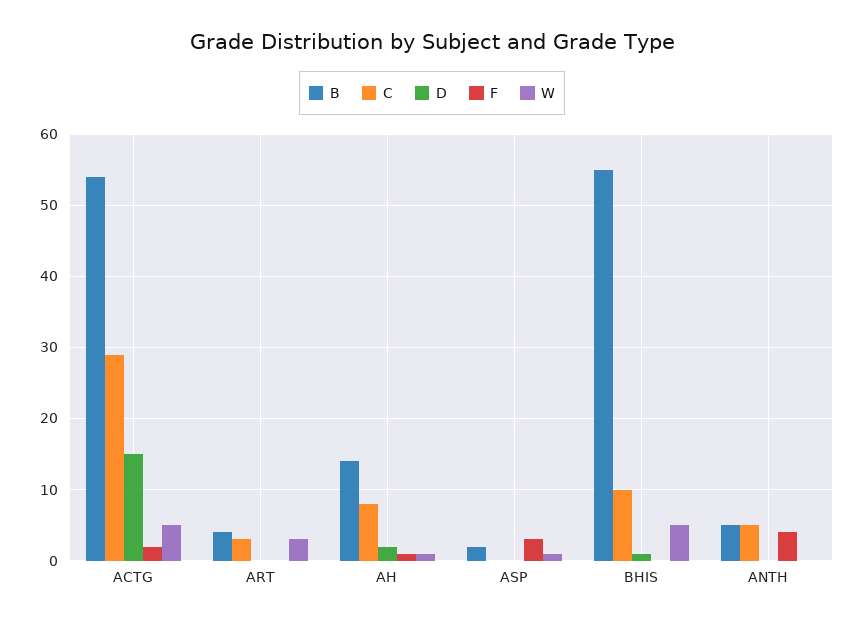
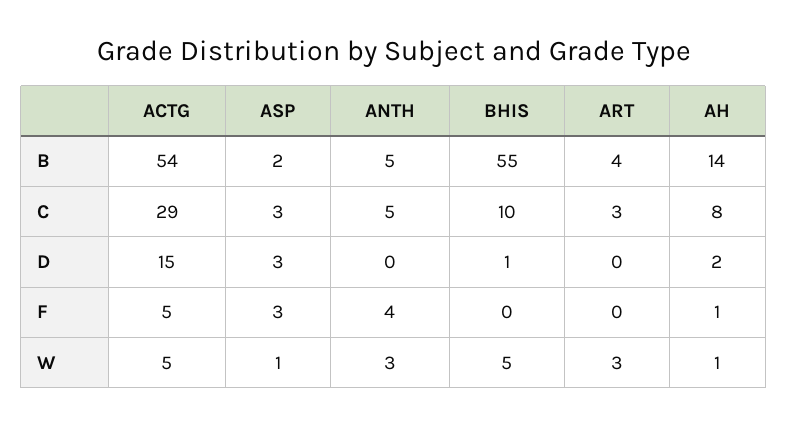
  {
    "B": {
      "ACTG": 54,
      "ART": 4,
      "AH": 14,
      "ASP": 2,
      "BHIS": 55,
      "ANTH": 5
    },
    "C": {
      "ACTG": 29,
      "ART": 3,
      "AH": 8,
-     "ASP": 0,
+     "ASP": 3,
      "BHIS": 10,
      "ANTH": 5
    },
    "D": {
      "ACTG": 15,
      "ART": 0,
      "AH": 2,
-     "ASP": 0,
+     "ASP": 3,
      "BHIS": 1,
      "ANTH": 0
    },
    "F": {
-     "ACTG": 2,
+     "ACTG": 5,
      "ART": 0,
      "AH": 1,
      "ASP": 3,
      "BHIS": 0,
      "ANTH": 4
    },
    "W": {
      "ACTG": 5,
      "ART": 3,
      "AH": 1,
      "ASP": 1,
      "BHIS": 5,
-     "ANTH": 0
+     "ANTH": 3
    }
  }

